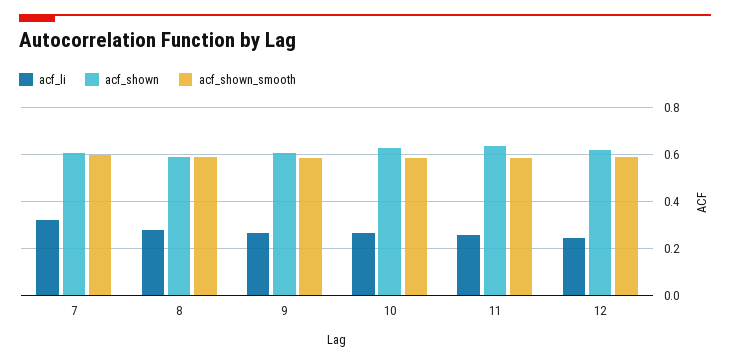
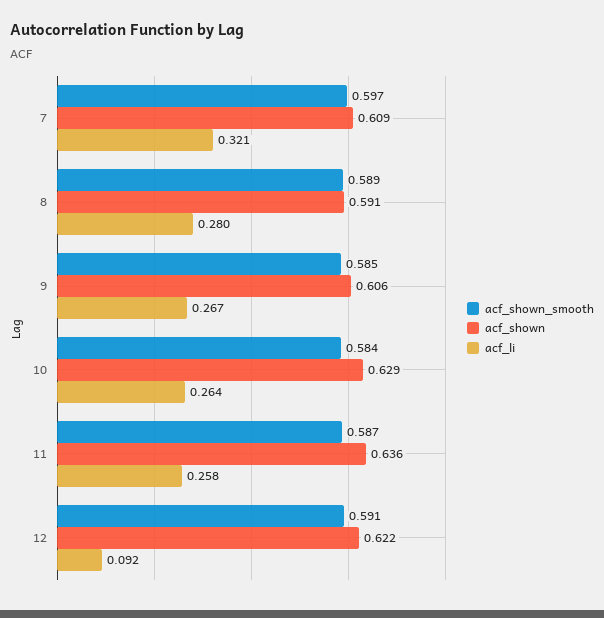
  {
    "acf_li": {
      "7": 0.321,
      "8": 0.28,
      "9": 0.267,
      "10": 0.264,
      "11": 0.258,
-     "12": 0.25
+     "12": 0.092
    },
    "acf_shown": {
      "7": 0.609,
      "8": 0.591,
      "9": 0.606,
      "10": 0.629,
      "11": 0.636,
      "12": 0.622
    },
    "acf_shown_smooth": {
      "7": 0.597,
      "8": 0.589,
      "9": 0.585,
      "10": 0.584,
      "11": 0.587,
      "12": 0.591
    }
  }

